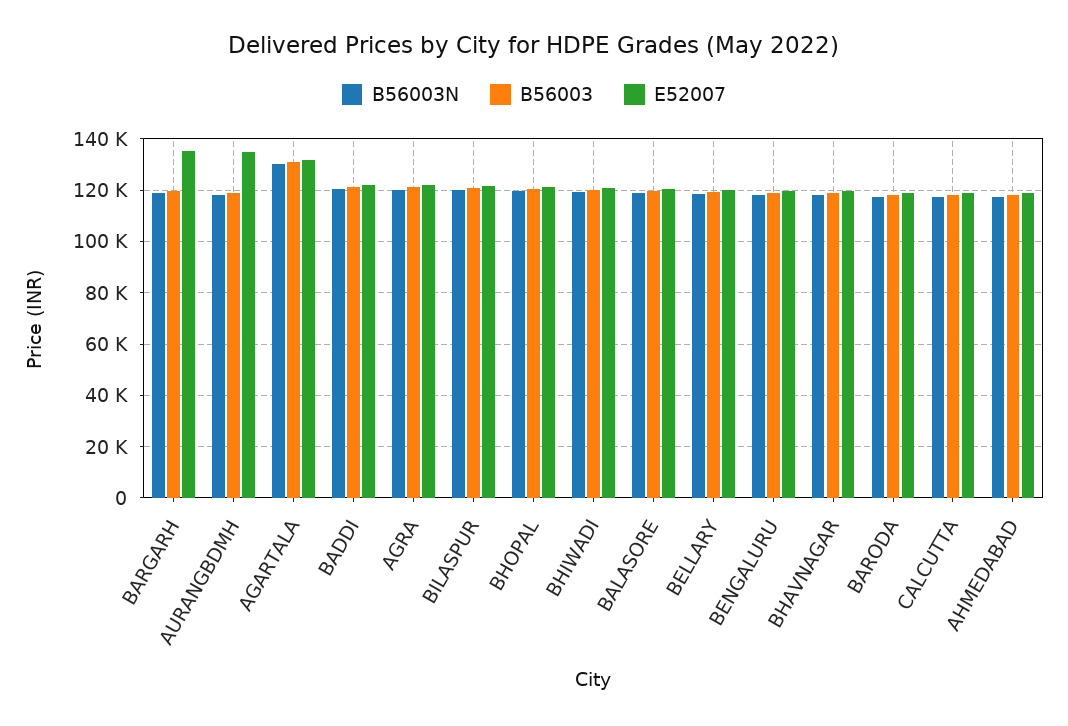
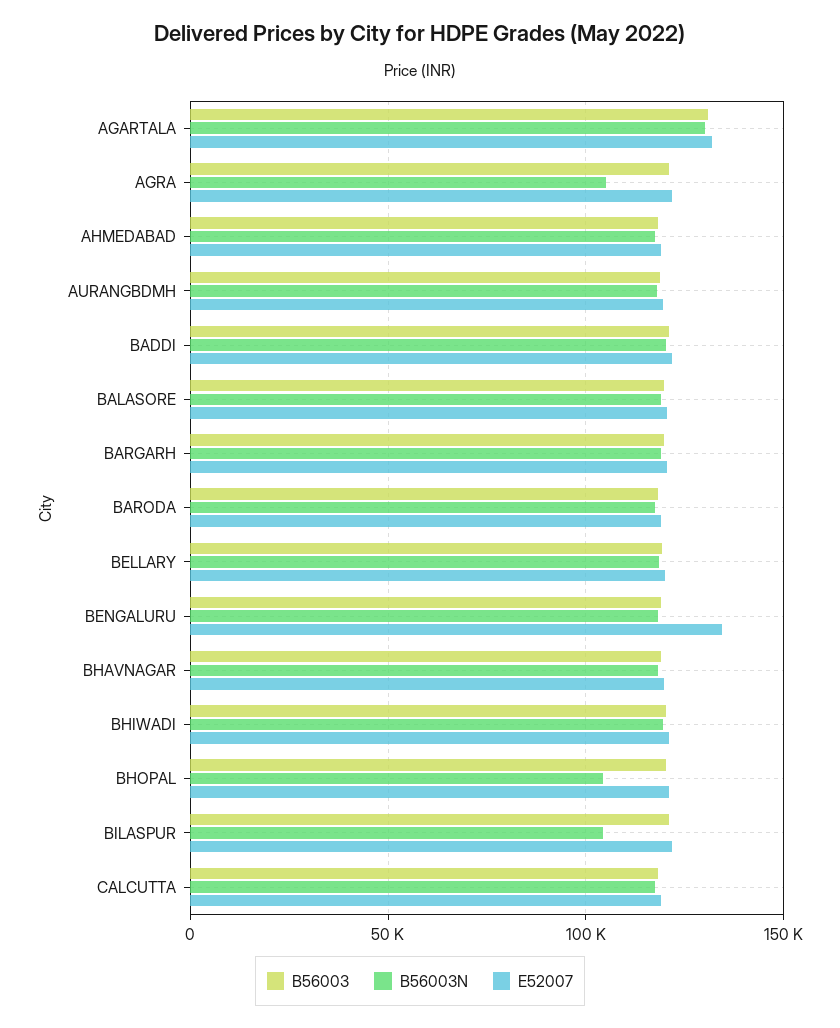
  {
    "B56003N": {
      "BARGARH": 120000,
      "AURANGBDMH": 117500,
      "AGARTALA": 130000,
      "BADDI": 120000,
-     "AGRA": 120000,
+     "AGRA": 105000,
-     "BILASPUR": 120000,
+     "BILASPUR": 105000,
-     "BHOPAL": 120000,
+     "BHOPAL": 105000,
      "BHIWADI": 120000,
      "BALASORE": 120000,
      "BELLARY": 117500,
      "BENGALURU": 117500,
      "BHAVNAGAR": 117500,
      "BARODA": 117500,
      "CALCUTTA": 117500,
      "AHMEDABAD": 117500
    },
    "B56003": {
      "BARGARH": 120000,
      "AURANGBDMH": 117500,
      "AGARTALA": 130000,
      "BADDI": 120000,
      "AGRA": 120000,
      "BILASPUR": 120000,
      "BHOPAL": 120000,
      "BHIWADI": 120000,
      "BALASORE": 120000,
      "BELLARY": 120000,
      "BENGALURU": 120000,
      "BHAVNAGAR": 120000,
      "BARODA": 117500,
      "CALCUTTA": 117500,
      "AHMEDABAD": 117500
    },
    "E52007": {
-     "BARGARH": 135000,
+     "BARGARH": 120000,
-     "AURANGBDMH": 135000,
+     "AURANGBDMH": 120000,
      "AGARTALA": 132500,
      "BADDI": 122500,
      "AGRA": 122500,
      "BILASPUR": 122500,
      "BHOPAL": 120000,
      "BHIWADI": 120000,
      "BALASORE": 120000,
      "BELLARY": 120000,
-     "BENGALURU": 120000,
+     "BENGALURU": 135000,
      "BHAVNAGAR": 120000,
      "BARODA": 120000,
      "CALCUTTA": 120000,
      "AHMEDABAD": 120000
    }
  }

